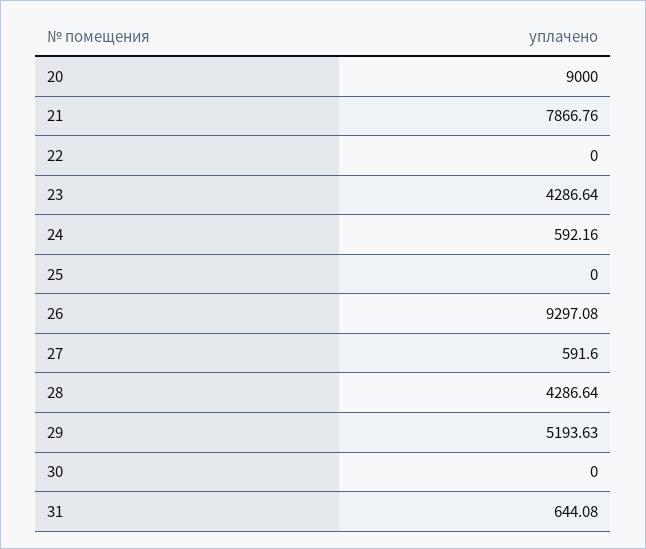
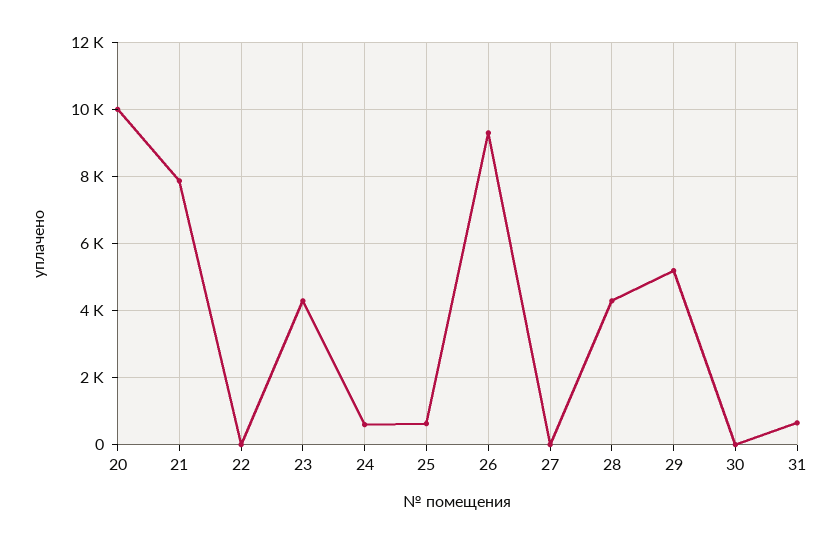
  {
-   "20": 9000,
+   "20": 10000,
    "21": 7866.76,
    "22": 0,
    "23": 4286.64,
    "24": 592.16,
-   "25": 0,
+   "25": 600,
    "26": 9297.08,
-   "27": 591.6,
+   "27": 0,
    "28": 4286.64,
    "29": 5193.63,
    "30": 0,
    "31": 644.08
  }

